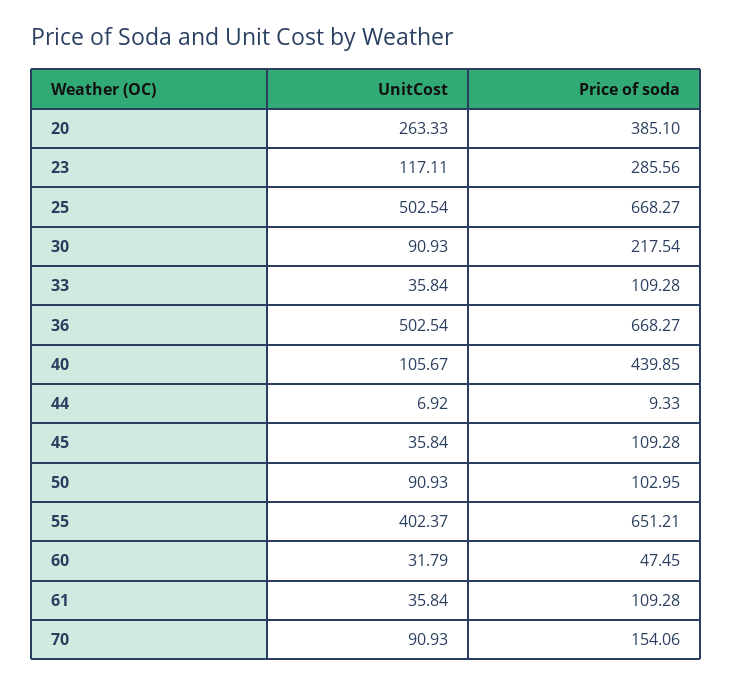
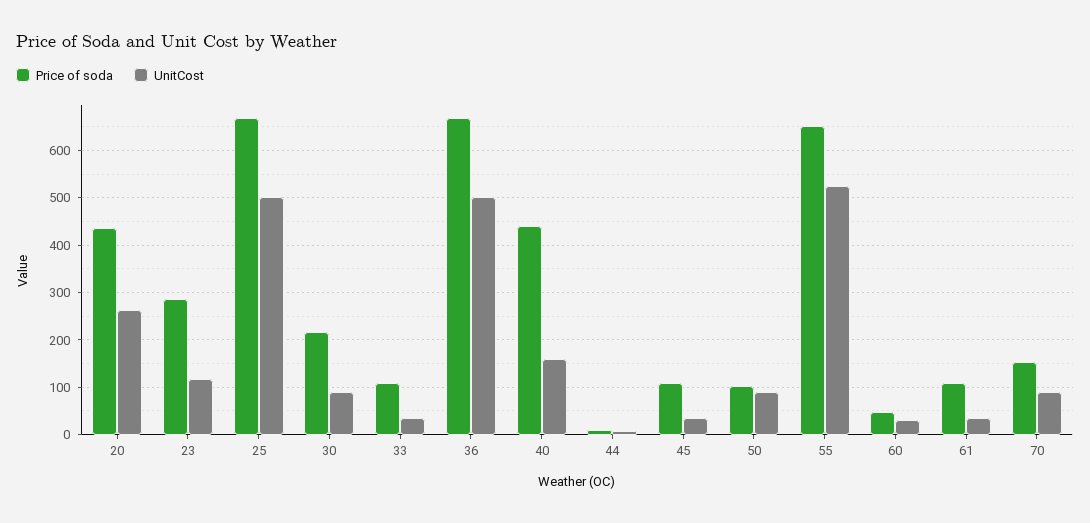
  {
    "UnitCost": {
      "20": 263.33,
      "23": 117.11,
      "25": 502.54,
      "30": 90.93,
      "33": 35.84,
      "36": 502.54,
-     "40": 105.67,
+     "40": 160,
      "44": 6.92,
      "45": 35.84,
      "50": 90.93,
-     "55": 402.37,
+     "55": 520,
      "60": 31.79,
      "61": 35.84,
      "70": 90.93
    },
    "Price of soda": {
-     "20": 385.1,
+     "20": 440,
      "23": 285.56,
      "25": 668.27,
      "30": 217.54,
      "33": 109.28,
      "36": 668.27,
      "40": 439.85,
      "44": 9.33,
      "45": 109.28,
      "50": 102.95,
      "55": 651.21,
      "60": 47.45,
      "61": 109.28,
      "70": 154.06
    }
  }

